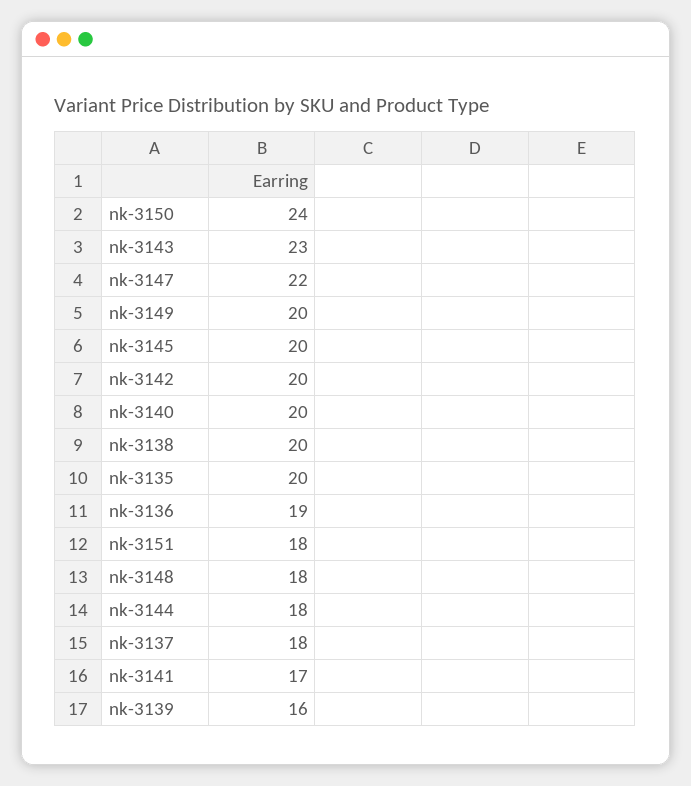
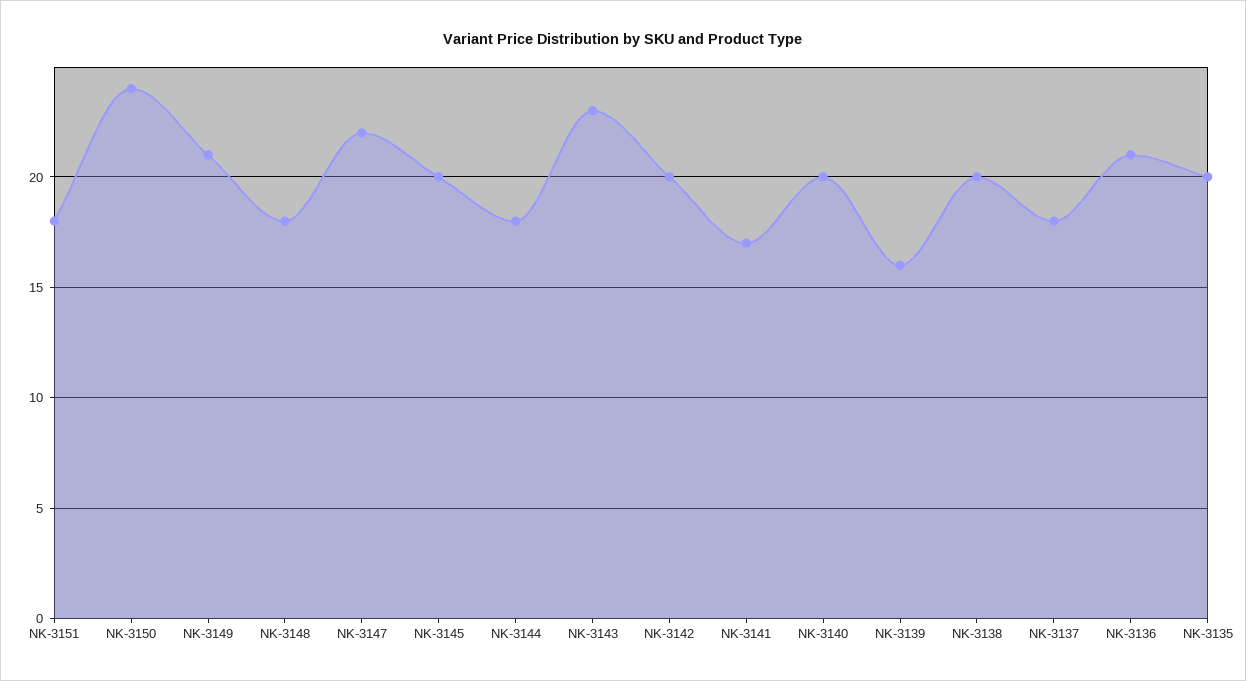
  {
    "nk-3150": 24,
    "nk-3143": 23,
    "nk-3147": 22,
-   "nk-3149": 20,
+   "nk-3149": 21,
    "nk-3145": 20,
    "nk-3142": 20,
    "nk-3140": 20,
    "nk-3138": 20,
    "nk-3135": 20,
-   "nk-3136": 19,
+   "nk-3136": 21,
    "nk-3151": 18,
    "nk-3148": 18,
    "nk-3144": 18,
    "nk-3137": 18,
    "nk-3141": 17,
    "nk-3139": 16
  }

